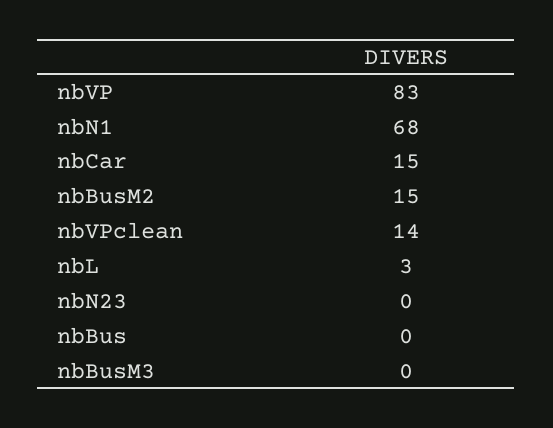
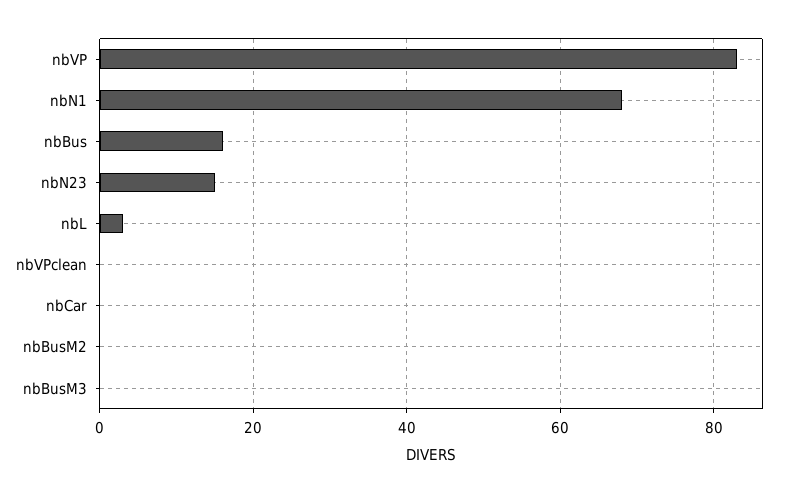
  {
    "nbVP": 83,
    "nbN1": 68,
-   "nbCar": 15,
+   "nbCar": 0,
-   "nbBusM2": 15,
+   "nbBusM2": 0,
-   "nbVPclean": 14,
+   "nbVPclean": 0,
    "nbL": 3,
-   "nbN23": 0,
+   "nbN23": 15,
-   "nbBus": 0,
+   "nbBus": 15,
    "nbBusM3": 0
  }

